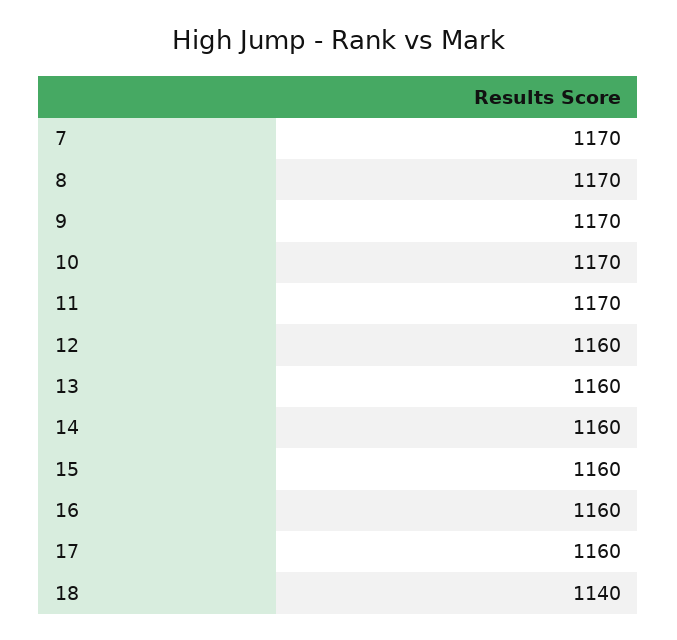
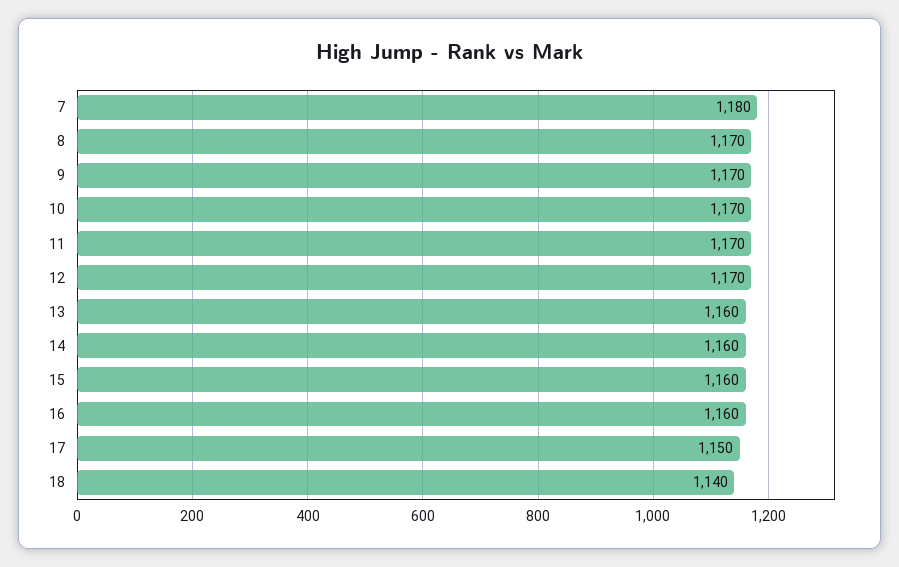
  {
-   "7": 1170,
+   "7": 1180,
    "8": 1170,
    "9": 1170,
    "10": 1170,
    "11": 1170,
-   "12": 1160,
+   "12": 1170,
    "13": 1160,
    "14": 1160,
    "15": 1160,
    "16": 1160,
-   "17": 1160,
+   "17": 1150,
    "18": 1140
  }

